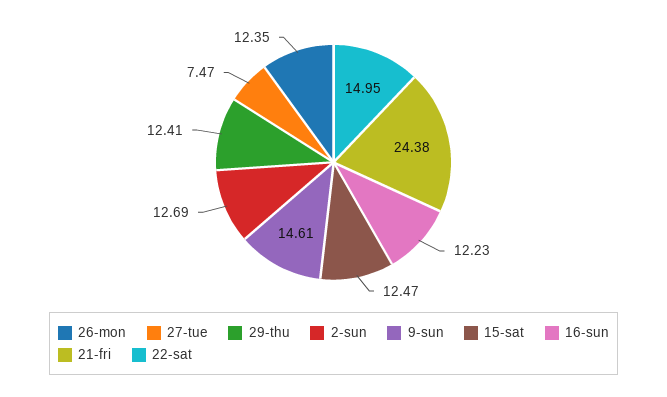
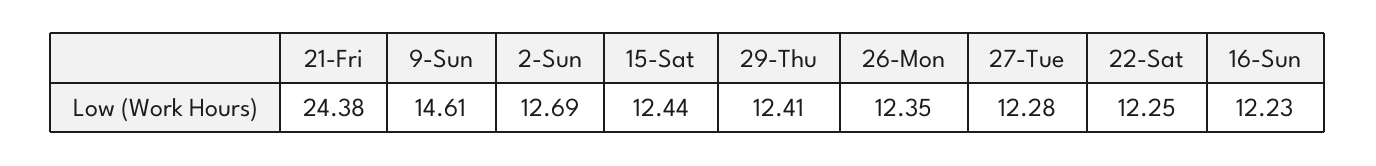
  {
    "26-mon": 12.35,
-   "27-tue": 7.47,
+   "27-tue": 12.28,
    "29-thu": 12.41,
    "2-sun": 12.69,
    "9-sun": 14.61,
-   "15-sat": 12.47,
+   "15-sat": 12.44,
    "16-sun": 12.23,
    "21-fri": 24.38,
-   "22-sat": 14.95
+   "22-sat": 12.25
  }

